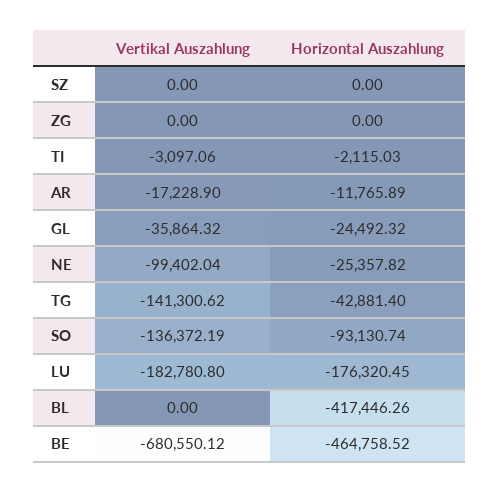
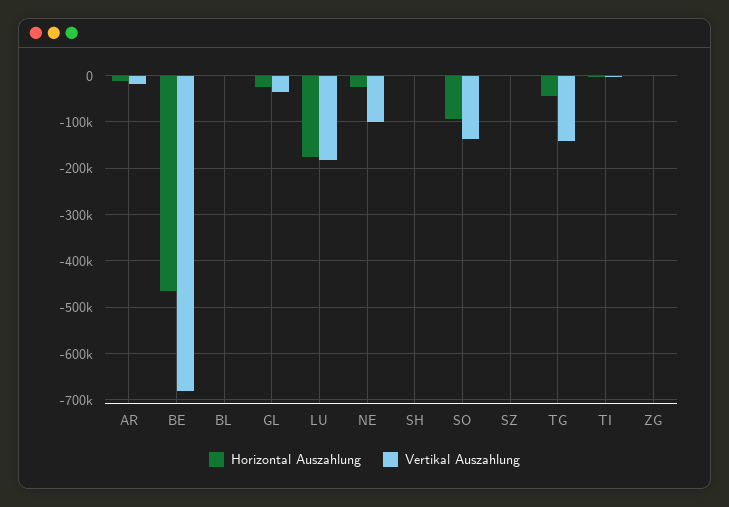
  {
    "Vertikal Auszahlung": {
      "SZ": 0,
      "ZG": 0,
      "TI": -3097.06,
      "AR": -17228.9,
      "GL": -35864.32,
      "NE": -99402.04,
      "TG": -141300.62,
      "SO": -136372.19,
      "LU": -182780.8,
      "BL": 0,
-     "BE": -680550.12
+     "BE": -680550.12,
+     "SH": 0
    },
    "Horizontal Auszahlung": {
      "SZ": 0,
      "ZG": 0,
      "TI": -2115.03,
      "AR": -11765.89,
      "GL": -24492.32,
      "NE": -25357.82,
      "TG": -42881.4,
      "SO": -93130.74,
      "LU": -176320.45,
-     "BL": -417446.26,
+     "BL": 0,
-     "BE": -464758.52
+     "BE": -464758.52,
+     "SH": 0
    }
  }

